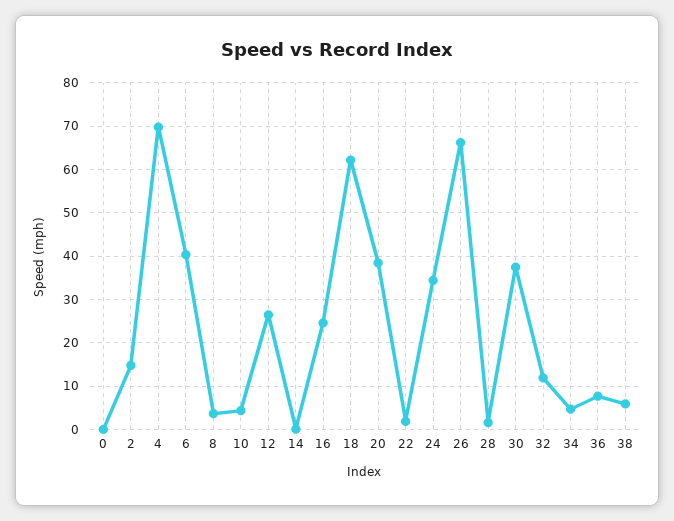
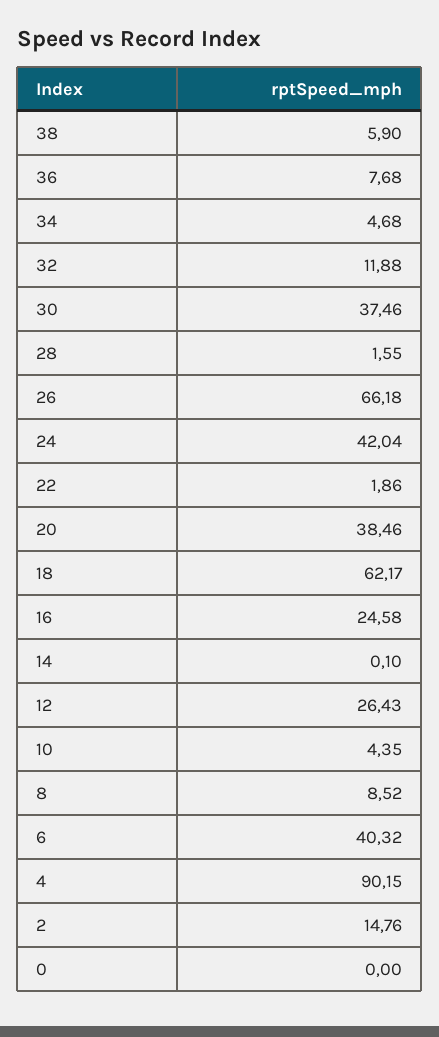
  {
    "0": 0,
    "2": 14.76,
-   "4": 70,
+   "4": 90.15,
    "6": 40.32,
-   "8": 4,
+   "8": 8.52,
    "10": 4.35,
    "12": 26.43,
    "14": 0.1,
    "16": 24.58,
    "18": 62.17,
    "20": 38.46,
    "22": 1.86,
-   "24": 34,
+   "24": 42.04,
    "26": 66.18,
    "28": 1.55,
    "30": 37.46,
    "32": 11.88,
    "34": 4.68,
    "36": 7.68,
    "38": 5.9
  }

